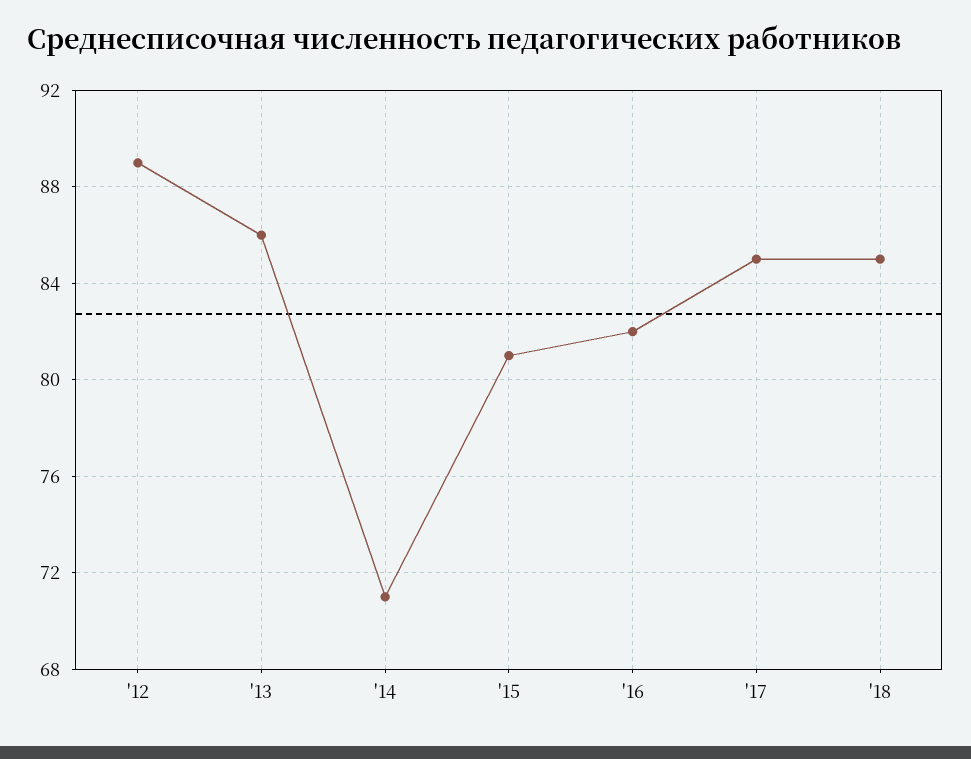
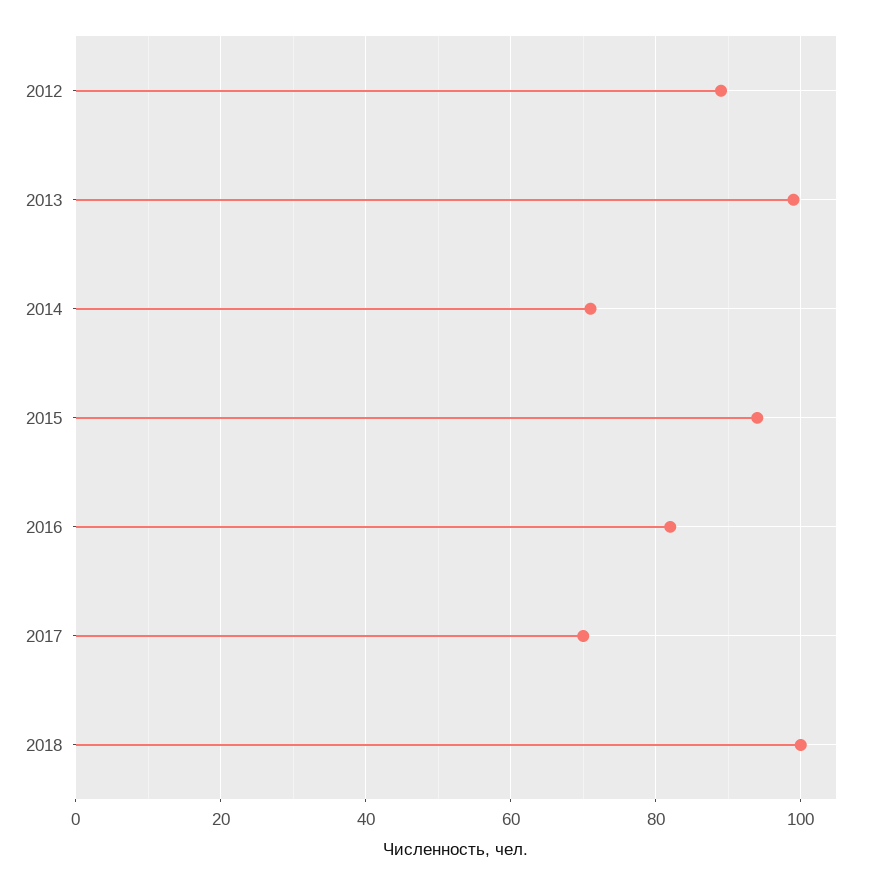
  {
    "'12": 89,
-   "'13": 86,
+   "'13": 100,
    "'14": 71,
-   "'15": 81,
+   "'15": 95,
    "'16": 82,
-   "'17": 85,
+   "'17": 70,
-   "'18": 85
+   "'18": 100
  }

